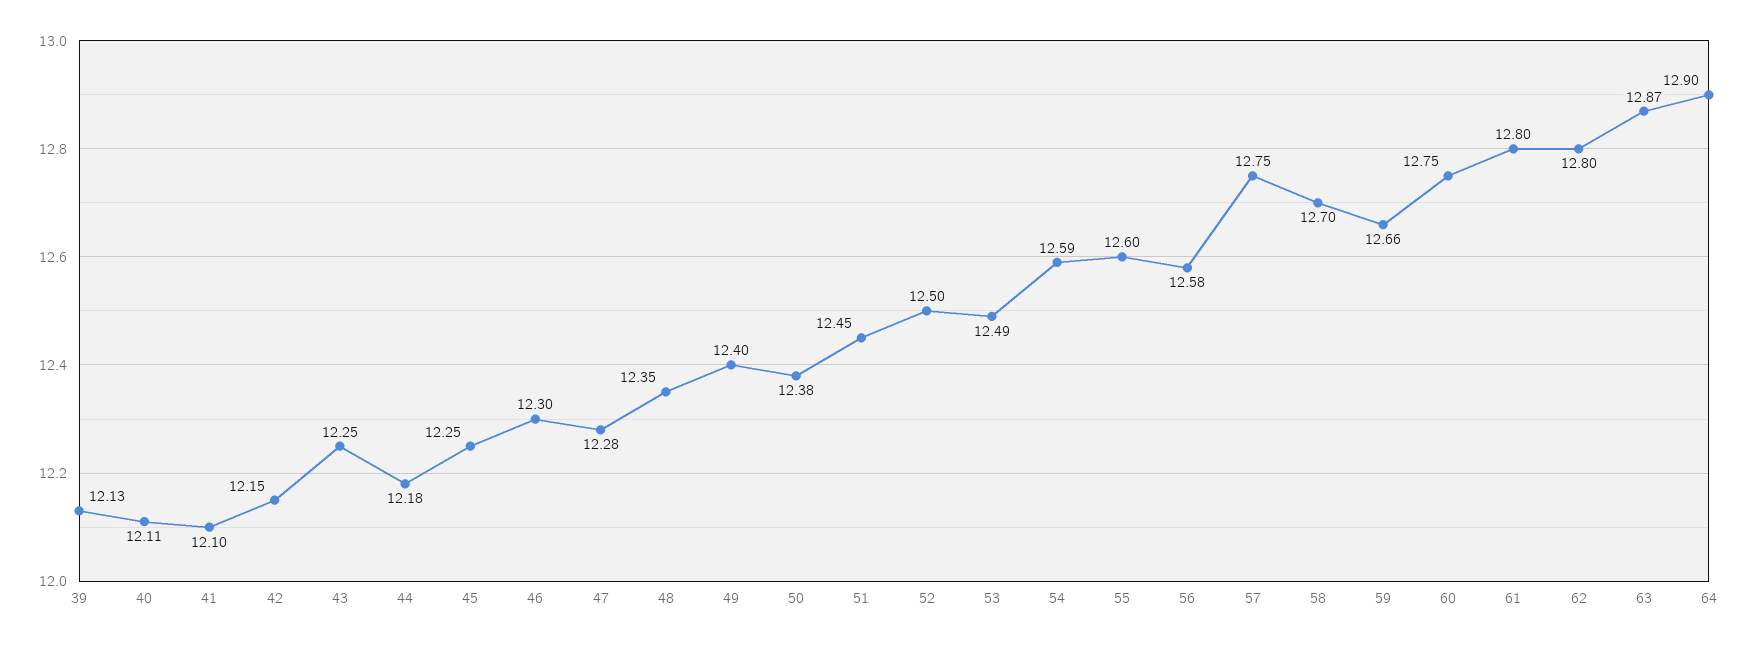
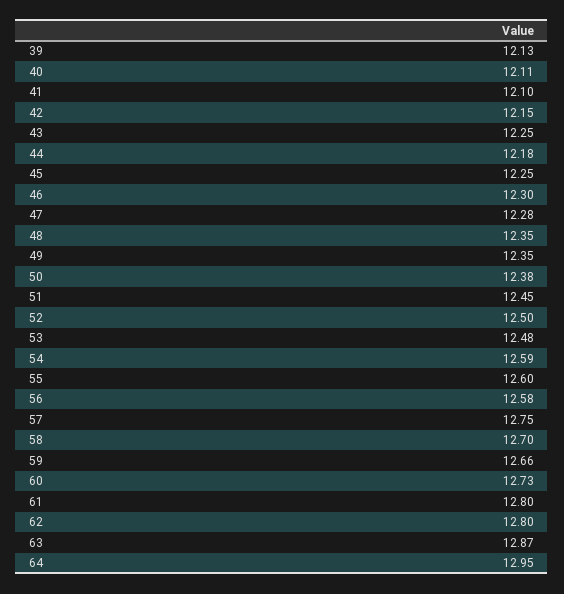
  {
    "39": 12.13,
    "40": 12.11,
    "41": 12.1,
    "42": 12.15,
    "43": 12.25,
    "44": 12.18,
    "45": 12.25,
    "46": 12.3,
    "47": 12.28,
    "48": 12.35,
-   "49": 12.4,
+   "49": 12.35,
    "50": 12.38,
    "51": 12.45,
    "52": 12.5,
-   "53": 12.49,
+   "53": 12.48,
    "54": 12.59,
    "55": 12.6,
    "56": 12.58,
    "57": 12.75,
    "58": 12.7,
    "59": 12.66,
-   "60": 12.75,
+   "60": 12.73,
    "61": 12.8,
    "62": 12.8,
    "63": 12.87,
-   "64": 12.9
+   "64": 12.95
  }

